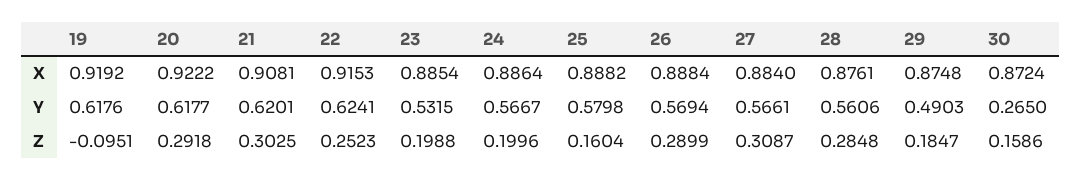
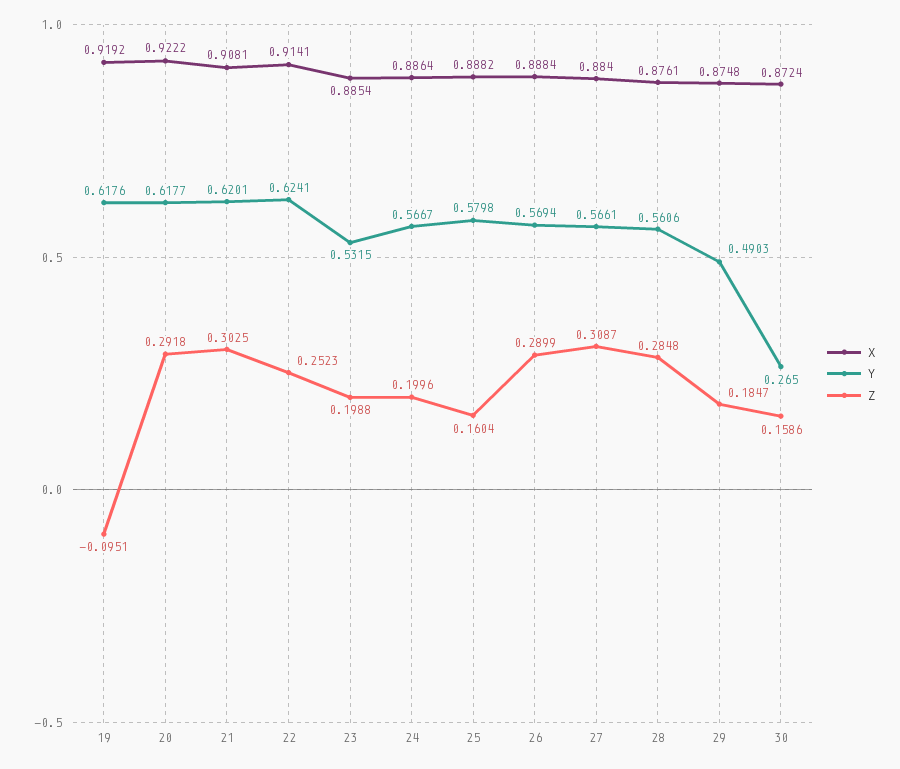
  {
    "X": {
      "19": 0.9192,
      "20": 0.9222,
      "21": 0.9081,
-     "22": 0.9153,
+     "22": 0.9141,
      "23": 0.8854,
      "24": 0.8864,
      "25": 0.8882,
      "26": 0.8884,
      "27": 0.884,
      "28": 0.8761,
      "29": 0.8748,
      "30": 0.8724
    },
    "Y": {
      "19": 0.6176,
      "20": 0.6177,
      "21": 0.6201,
      "22": 0.6241,
      "23": 0.5315,
      "24": 0.5667,
      "25": 0.5798,
      "26": 0.5694,
      "27": 0.5661,
      "28": 0.5606,
      "29": 0.4903,
      "30": 0.265
    },
    "Z": {
      "19": -0.0951,
      "20": 0.2918,
      "21": 0.3025,
      "22": 0.2523,
      "23": 0.1988,
      "24": 0.1996,
      "25": 0.1604,
      "26": 0.2899,
      "27": 0.3087,
      "28": 0.2848,
      "29": 0.1847,
      "30": 0.1586
    }
  }

